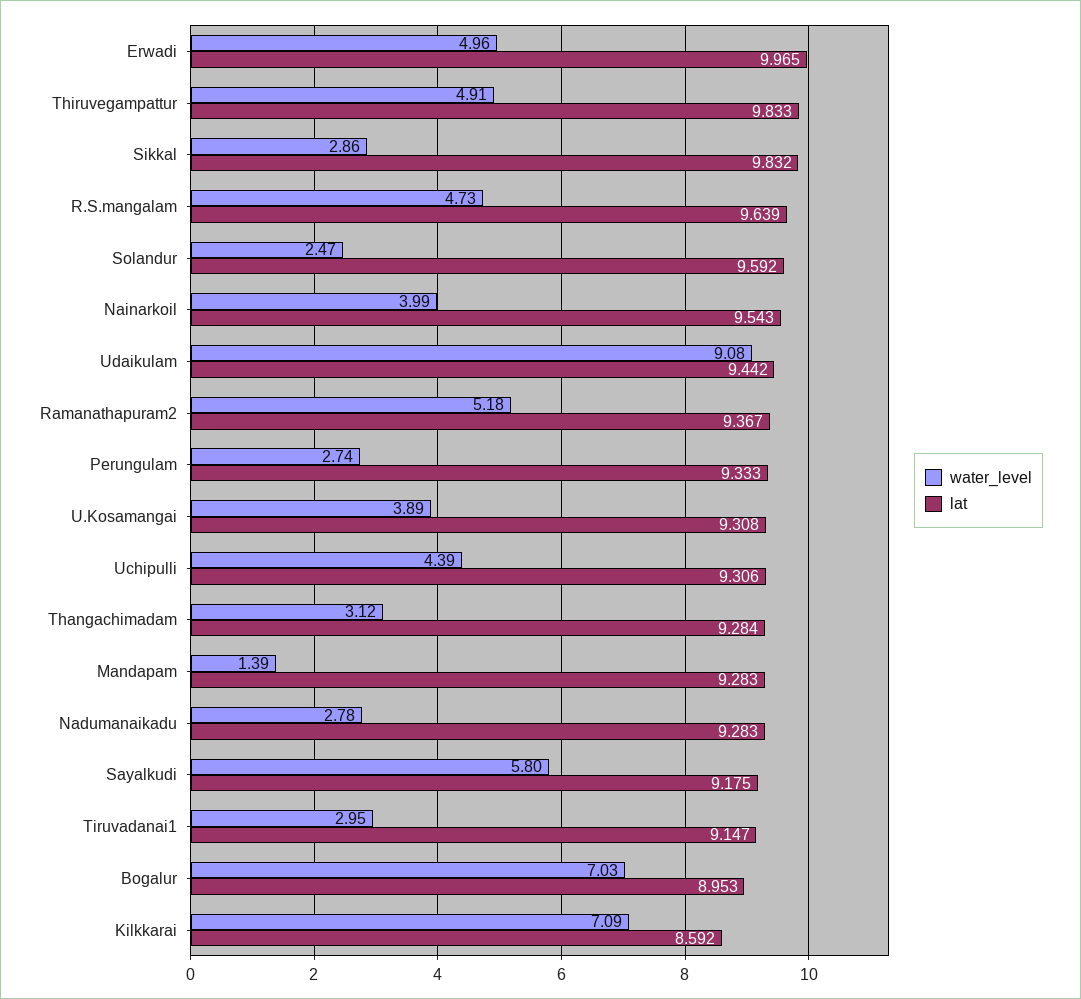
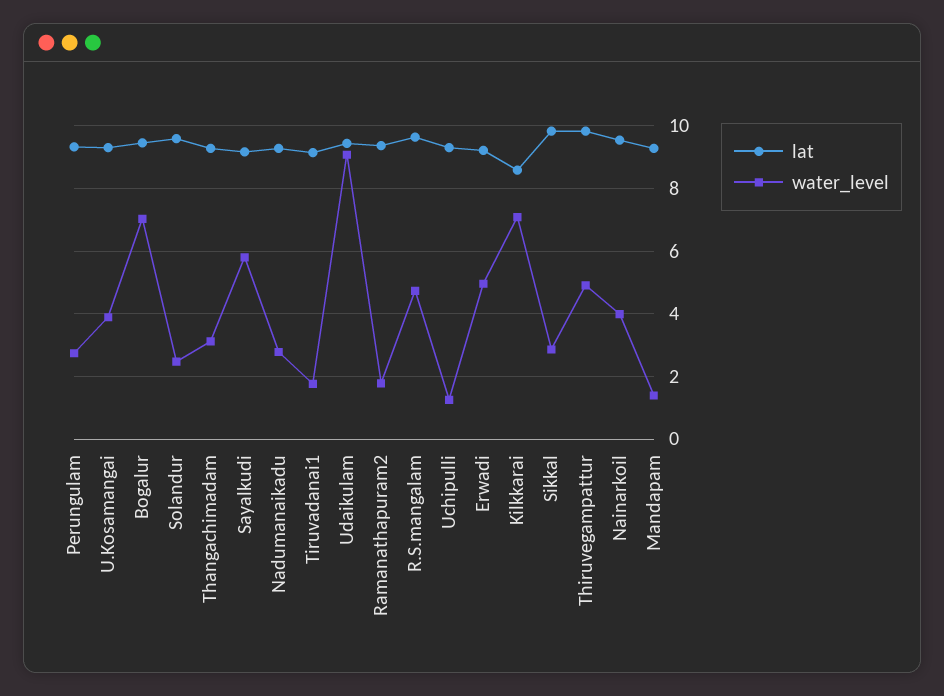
  {
    "water_level": {
      "Erwadi": 4.96,
      "Thiruvegampattur": 4.91,
      "Sikkal": 2.86,
      "R.S.mangalam": 4.73,
      "Solandur": 2.47,
      "Nainarkoil": 3.99,
      "Udaikulam": 9.08,
-     "Ramanathapuram2": 5.18,
+     "Ramanathapuram2": 1.8,
      "Perungulam": 2.74,
      "U.Kosamangai": 3.89,
-     "Uchipulli": 4.39,
+     "Uchipulli": 1.2,
      "Thangachimadam": 3.12,
      "Mandapam": 1.39,
      "Nadumanaikadu": 2.78,
      "Sayalkudi": 5.8,
-     "Tiruvadanai1": 2.95,
+     "Tiruvadanai1": 1.8,
      "Bogalur": 7.03,
      "Kilkkarai": 7.09
    },
    "lat": {
-     "Erwadi": 9.965,
+     "Erwadi": 9.2,
      "Thiruvegampattur": 9.833,
      "Sikkal": 9.832,
      "R.S.mangalam": 9.639,
      "Solandur": 9.592,
      "Nainarkoil": 9.543,
      "Udaikulam": 9.442,
      "Ramanathapuram2": 9.367,
      "Perungulam": 9.333,
      "U.Kosamangai": 9.308,
      "Uchipulli": 9.306,
      "Thangachimadam": 9.284,
      "Mandapam": 9.283,
      "Nadumanaikadu": 9.283,
      "Sayalkudi": 9.175,
      "Tiruvadanai1": 9.147,
-     "Bogalur": 8.953,
+     "Bogalur": 9.4,
      "Kilkkarai": 8.592
    }
  }

